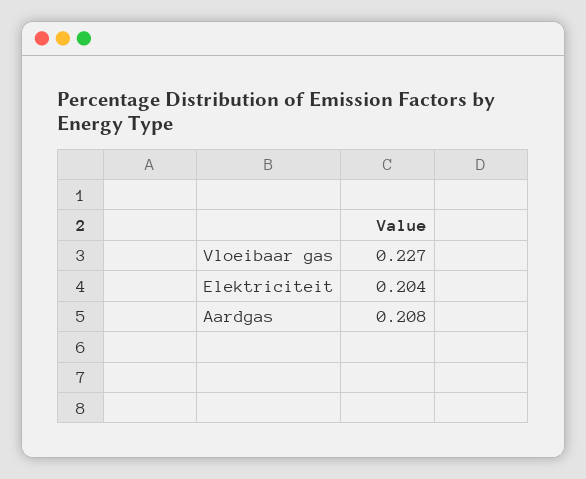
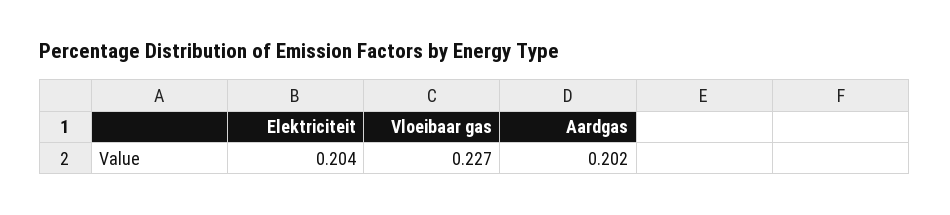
  {
    "Vloeibaar gas": 0.227,
    "Elektriciteit": 0.204,
-   "Aardgas": 0.208
+   "Aardgas": 0.202
  }

